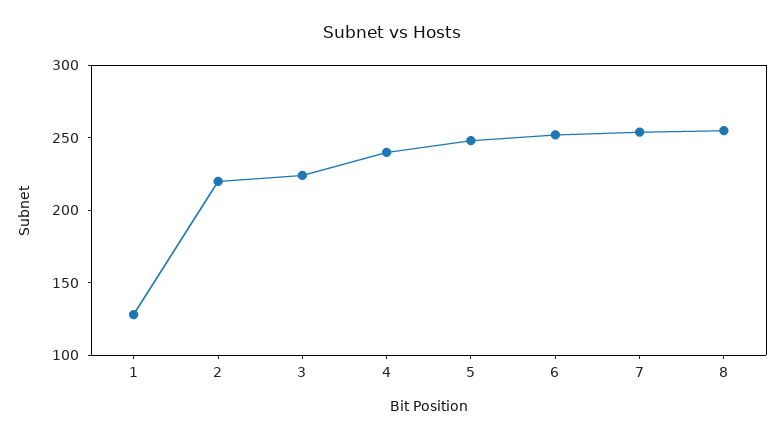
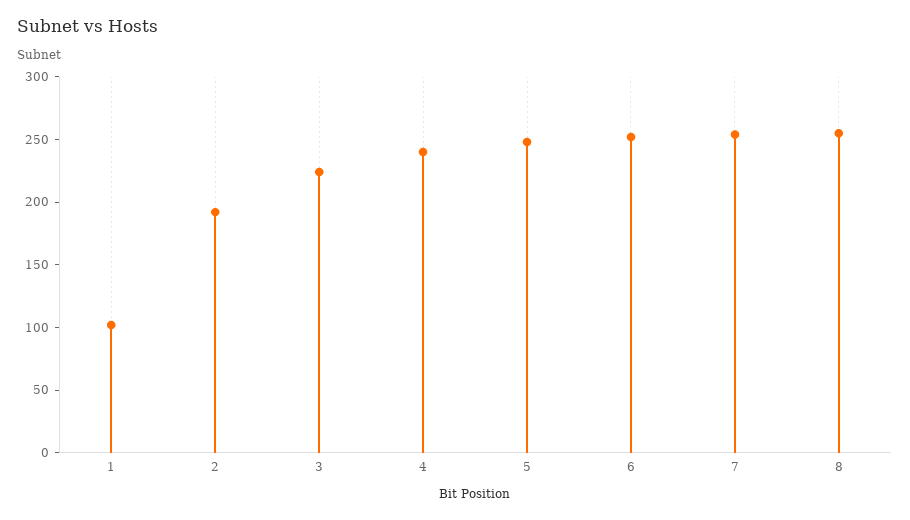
  {
-   "1": 130,
+   "1": 100,
-   "2": 220,
+   "2": 190,
    "3": 220,
    "4": 240,
    "5": 250,
    "6": 250,
    "7": 250,
    "8": 260
  }

